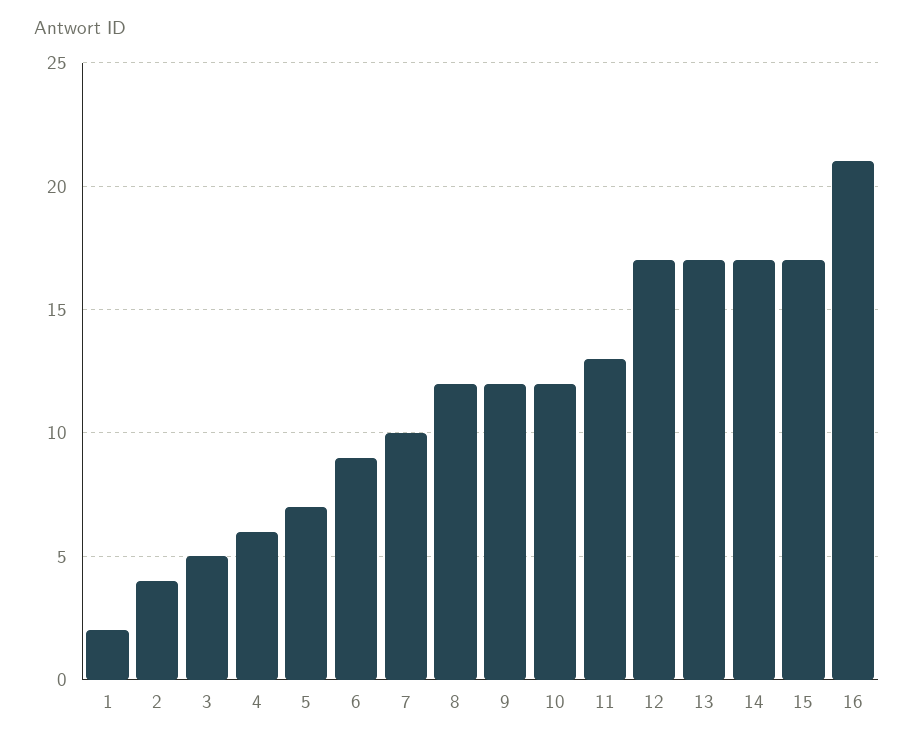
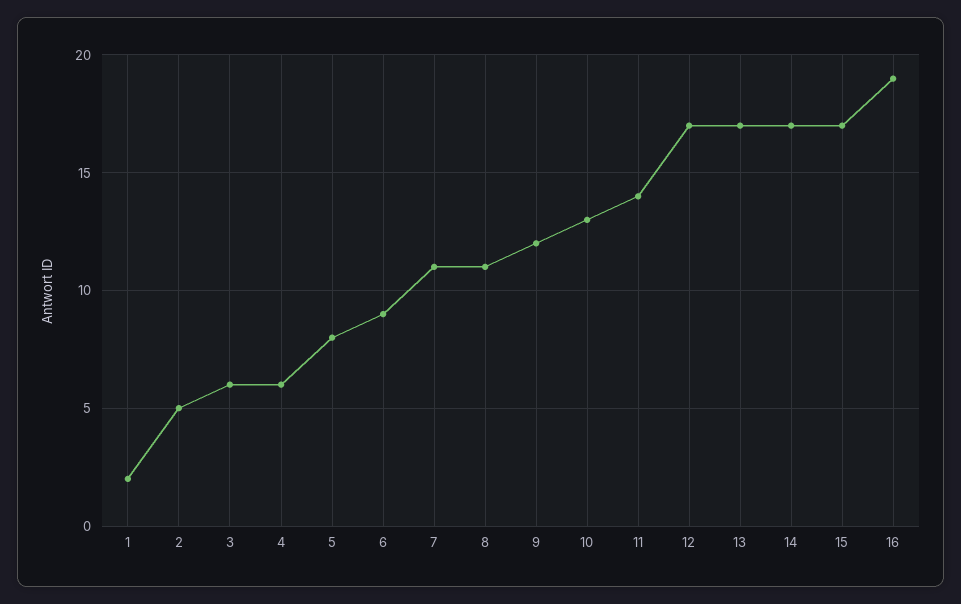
  {
    "1": 2,
-   "2": 4,
+   "2": 5,
-   "3": 5,
+   "3": 6,
    "4": 6,
-   "5": 7,
+   "5": 8,
    "6": 9,
-   "7": 10,
+   "7": 11,
-   "8": 12,
+   "8": 11,
    "9": 12,
-   "10": 12,
+   "10": 13,
-   "11": 13,
+   "11": 14,
    "12": 17,
    "13": 17,
    "14": 17,
    "15": 17,
-   "16": 21
+   "16": 19
  }

